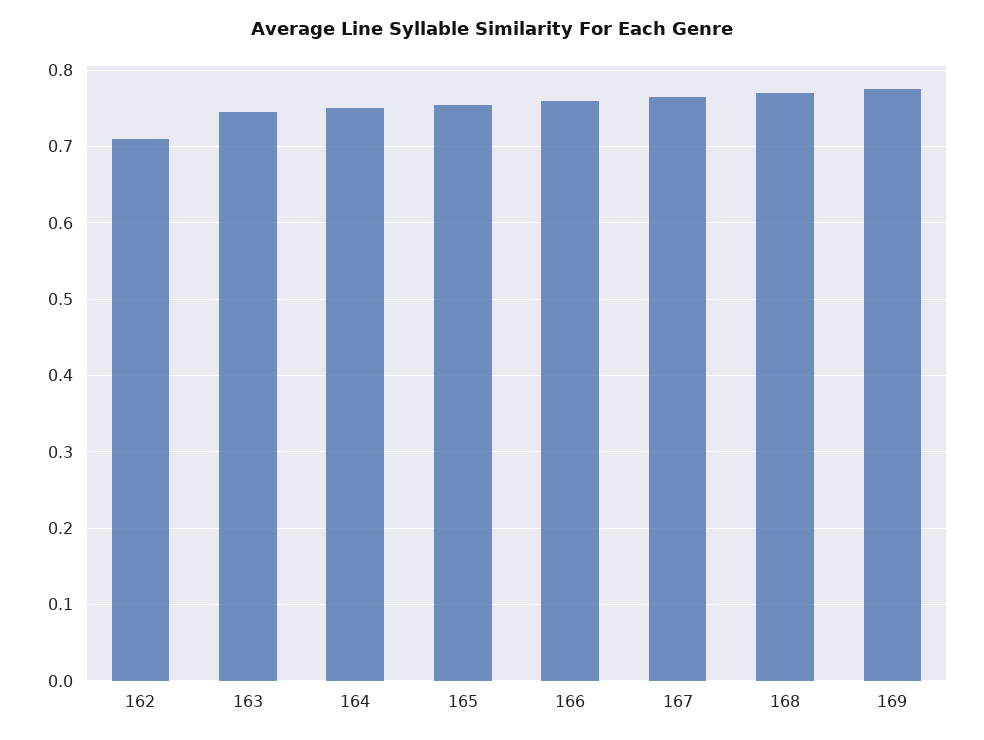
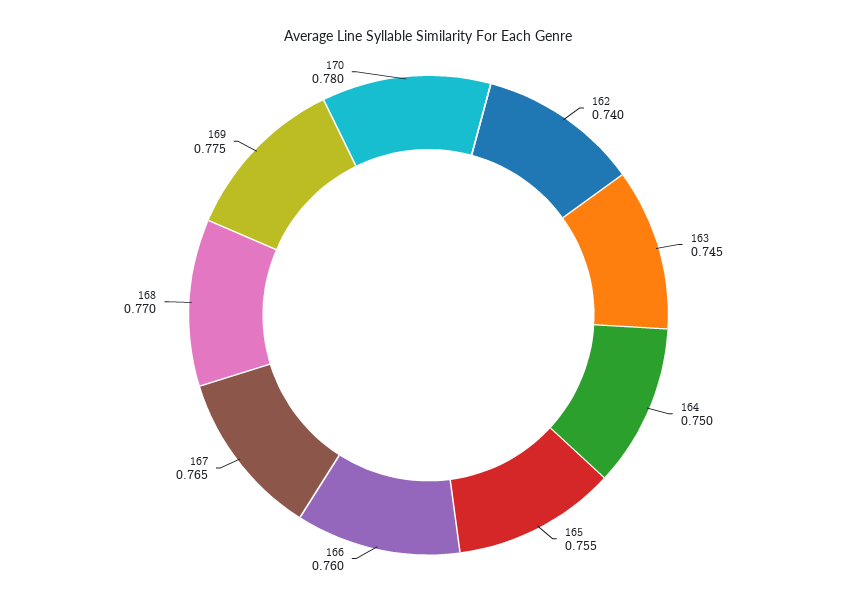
  {
-   "162": 0.71,
+   "162": 0.74,
    "163": 0.745,
    "164": 0.75,
    "165": 0.755,
    "166": 0.76,
    "167": 0.765,
    "168": 0.77,
-   "169": 0.775
+   "169": 0.775,
+   "170": 0.78
  }

